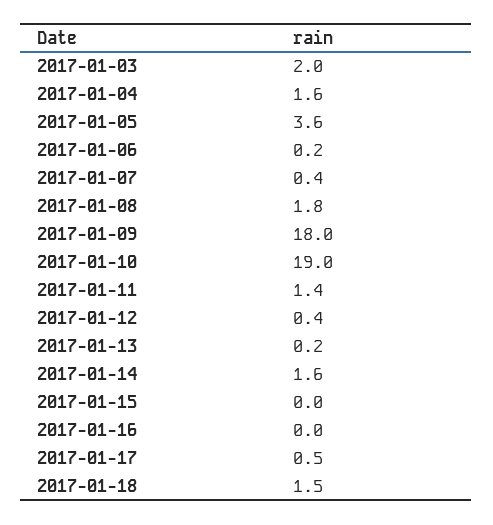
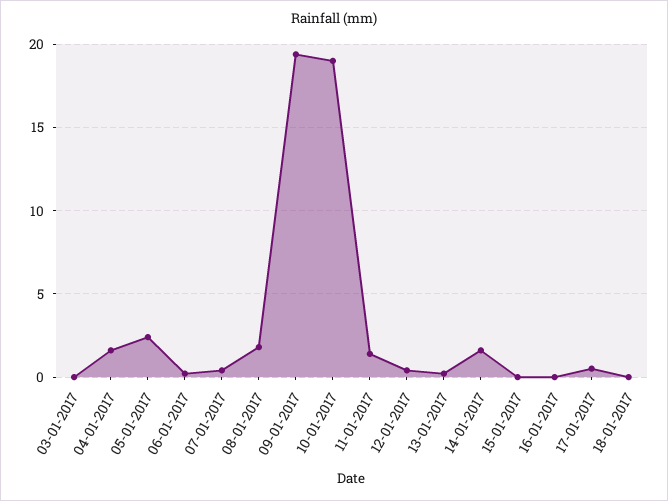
  {
-   "2017-01-03": 2,
+   "2017-01-03": 0,
    "2017-01-04": 1.6,
-   "2017-01-05": 3.6,
+   "2017-01-05": 2.5,
    "2017-01-06": 0.2,
    "2017-01-07": 0.4,
    "2017-01-08": 1.8,
-   "2017-01-09": 18,
+   "2017-01-09": 19.5,
    "2017-01-10": 19,
    "2017-01-11": 1.4,
    "2017-01-12": 0.4,
    "2017-01-13": 0.2,
    "2017-01-14": 1.6,
    "2017-01-15": 0,
    "2017-01-16": 0,
    "2017-01-17": 0.5,
-   "2017-01-18": 1.5
+   "2017-01-18": 0
  }

